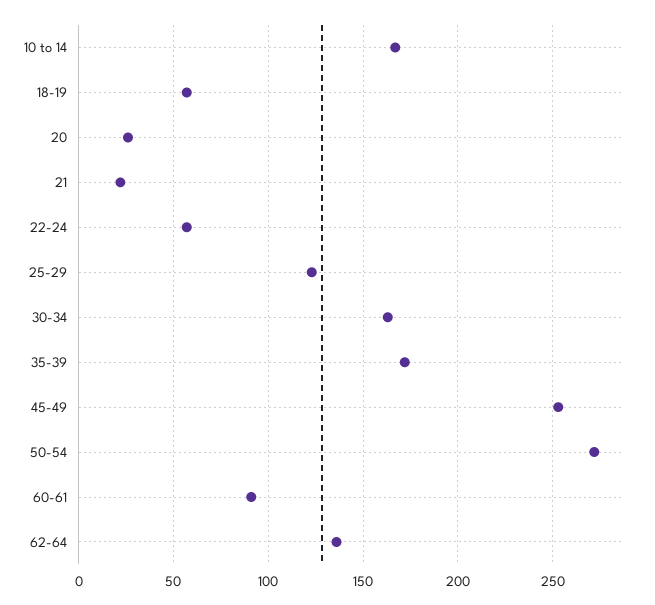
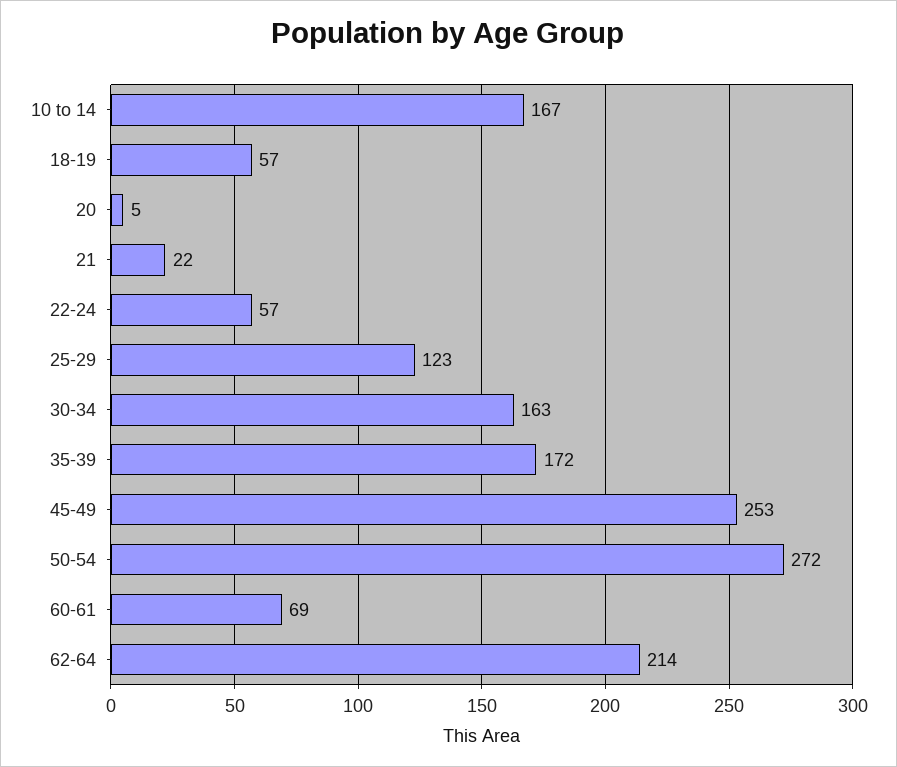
  {
    "10 to 14": 167,
    "18-19": 57,
-   "20": 25,
+   "20": 5,
    "21": 22,
    "22-24": 57,
    "25-29": 123,
    "30-34": 163,
    "35-39": 172,
    "45-49": 253,
    "50-54": 272,
-   "60-61": 90,
+   "60-61": 69,
-   "62-64": 135
+   "62-64": 214
  }

